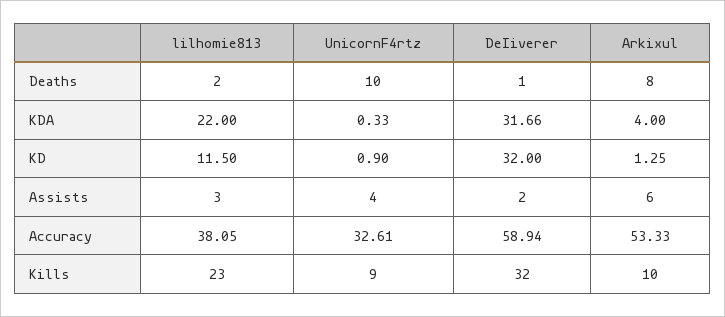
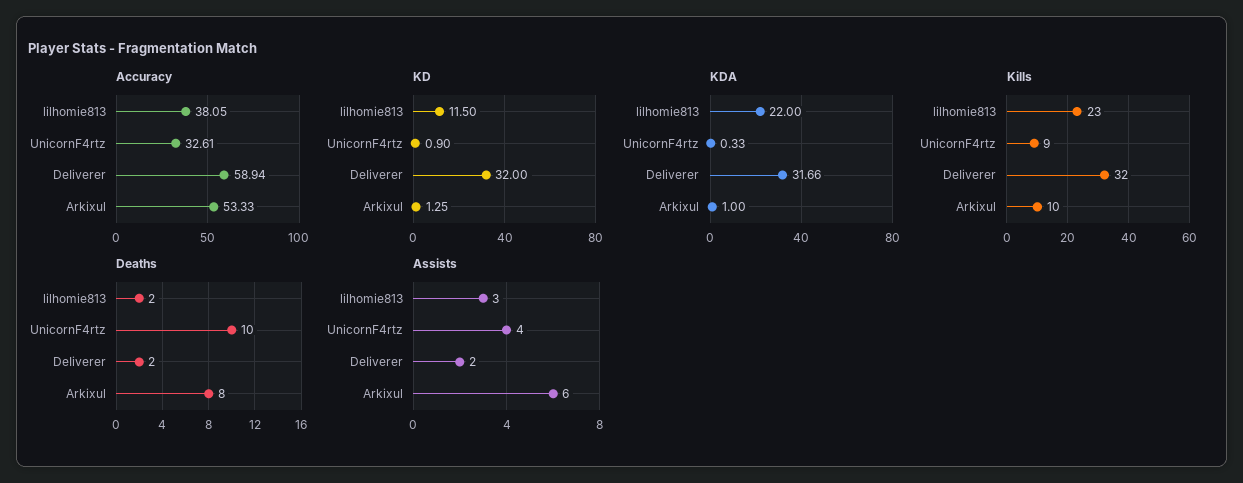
  {
    "Deaths": {
      "lilhomie813": 2,
      "UnicornF4rtz": 10,
-     "DeIiverer": 1,
+     "DeIiverer": 2,
      "Arkixul": 8
    },
    "KDA": {
      "lilhomie813": 22,
      "UnicornF4rtz": 0.33,
      "DeIiverer": 31.66,
-     "Arkixul": 4
+     "Arkixul": 1
    },
    "KD": {
      "lilhomie813": 11.5,
      "UnicornF4rtz": 0.9,
      "DeIiverer": 32,
      "Arkixul": 1.25
    },
    "Assists": {
      "lilhomie813": 3,
      "UnicornF4rtz": 4,
      "DeIiverer": 2,
      "Arkixul": 6
    },
    "Accuracy": {
      "lilhomie813": 38.05,
      "UnicornF4rtz": 32.61,
      "DeIiverer": 58.94,
      "Arkixul": 53.33
    },
    "Kills": {
      "lilhomie813": 23,
      "UnicornF4rtz": 9,
      "DeIiverer": 32,
      "Arkixul": 10
    }
  }

